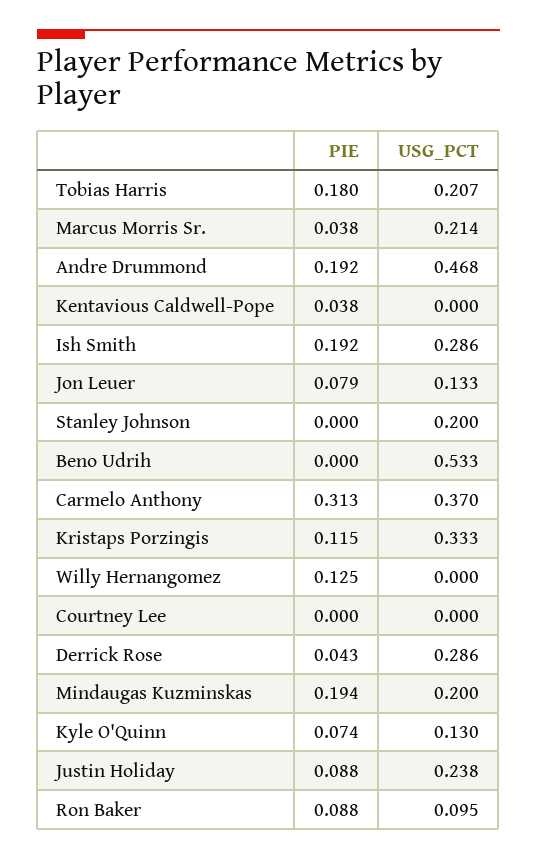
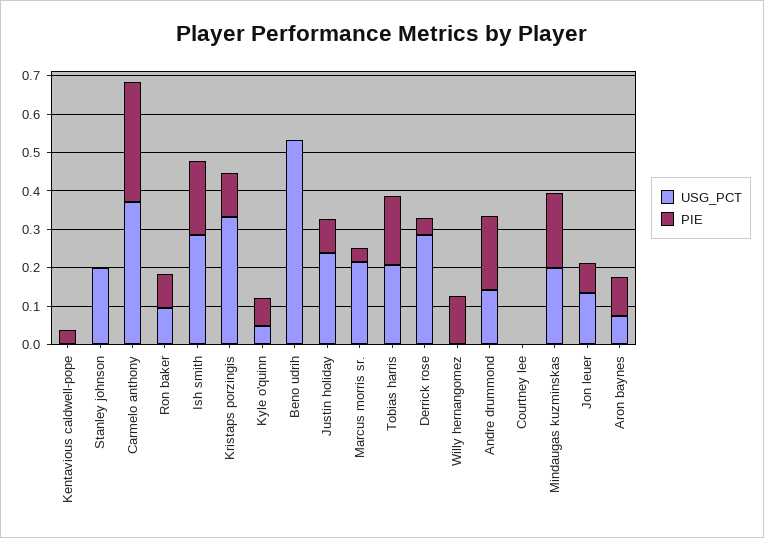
  {
    "PIE": {
      "Tobias Harris": 0.18,
      "Marcus Morris Sr.": 0.038,
      "Andre Drummond": 0.192,
      "Kentavious Caldwell-Pope": 0.038,
      "Ish Smith": 0.192,
      "Jon Leuer": 0.079,
      "Stanley Johnson": 0,
      "Beno Udrih": 0,
      "Carmelo Anthony": 0.313,
      "Kristaps Porzingis": 0.115,
      "Willy Hernangomez": 0.125,
      "Courtney Lee": 0,
      "Derrick Rose": 0.043,
      "Mindaugas Kuzminskas": 0.194,
      "Kyle O'Quinn": 0.074,
      "Justin Holiday": 0.088,
-     "Ron Baker": 0.088
+     "Ron Baker": 0.088,
+     "Aron baynes": 0.1
    },
    "USG_PCT": {
      "Tobias Harris": 0.207,
      "Marcus Morris Sr.": 0.214,
-     "Andre Drummond": 0.468,
+     "Andre Drummond": 0.15,
      "Kentavious Caldwell-Pope": 0,
      "Ish Smith": 0.286,
      "Jon Leuer": 0.133,
      "Stanley Johnson": 0.2,
      "Beno Udrih": 0.533,
      "Carmelo Anthony": 0.37,
      "Kristaps Porzingis": 0.333,
      "Willy Hernangomez": 0,
      "Courtney Lee": 0,
      "Derrick Rose": 0.286,
      "Mindaugas Kuzminskas": 0.2,
-     "Kyle O'Quinn": 0.13,
+     "Kyle O'Quinn": 0.05,
      "Justin Holiday": 0.238,
-     "Ron Baker": 0.095
+     "Ron Baker": 0.095,
+     "Aron baynes": 0.075
    }
  }

